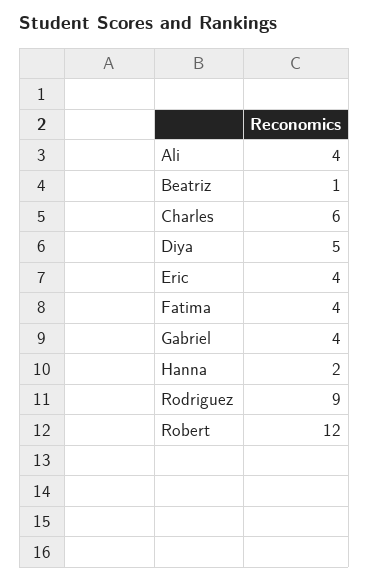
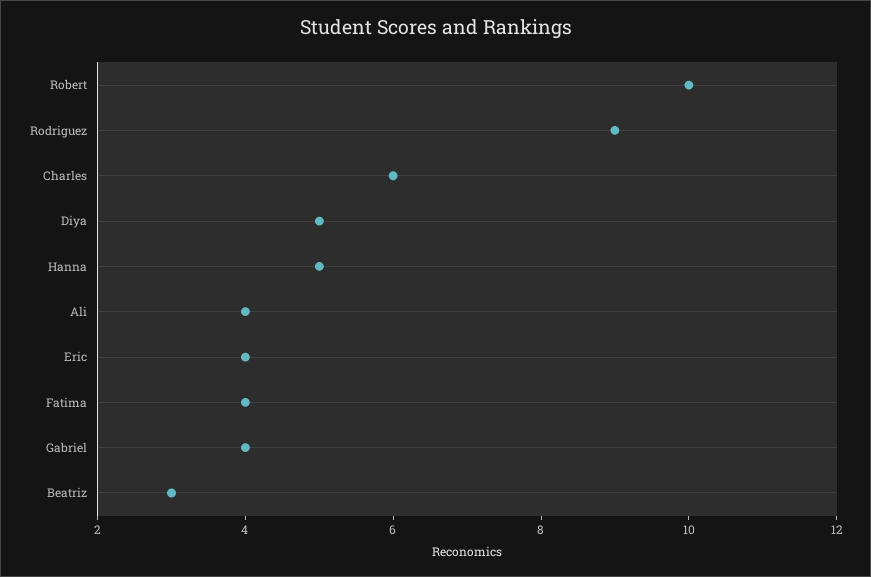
  {
    "Ali": 4,
-   "Beatriz": 1,
+   "Beatriz": 3,
    "Charles": 6,
    "Diya": 5,
    "Eric": 4,
    "Fatima": 4,
    "Gabriel": 4,
-   "Hanna": 2,
+   "Hanna": 5,
    "Rodriguez": 9,
-   "Robert": 12
+   "Robert": 10
  }

